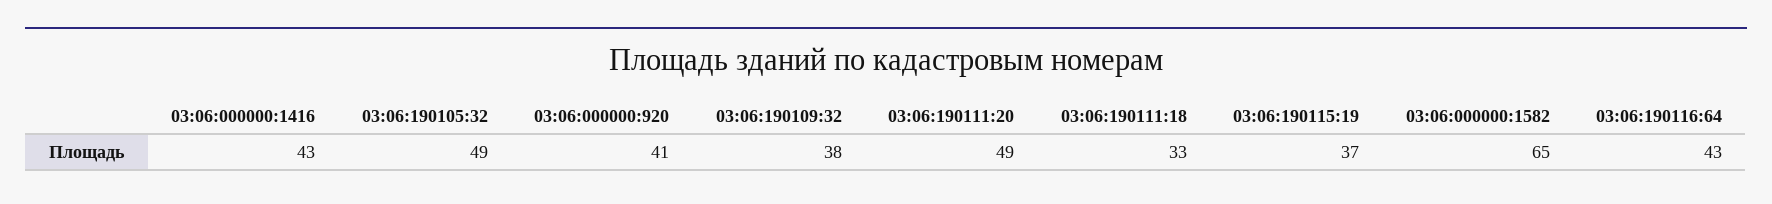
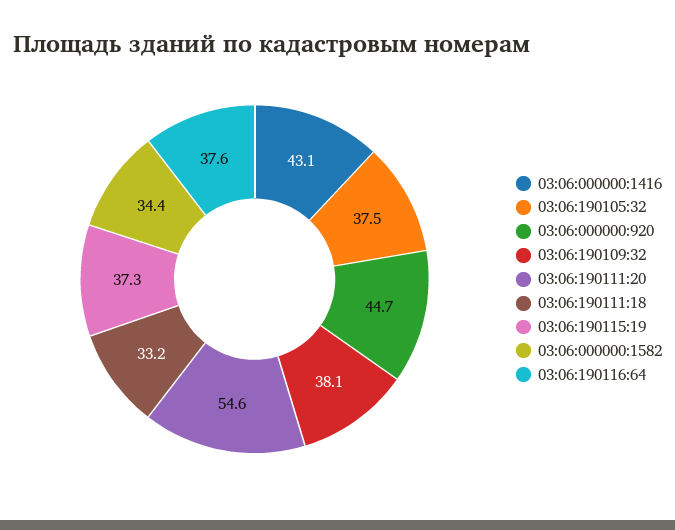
  {
    "03:06:000000:1416": 43.1,
-   "03:06:190105:32": 49,
+   "03:06:190105:32": 37.5,
-   "03:06:000000:920": 41,
+   "03:06:000000:920": 44.7,
    "03:06:190109:32": 38.1,
-   "03:06:190111:20": 49,
+   "03:06:190111:20": 54.6,
    "03:06:190111:18": 33.2,
    "03:06:190115:19": 37.3,
-   "03:06:000000:1582": 65,
+   "03:06:000000:1582": 34.4,
-   "03:06:190116:64": 43
+   "03:06:190116:64": 37.6
  }

